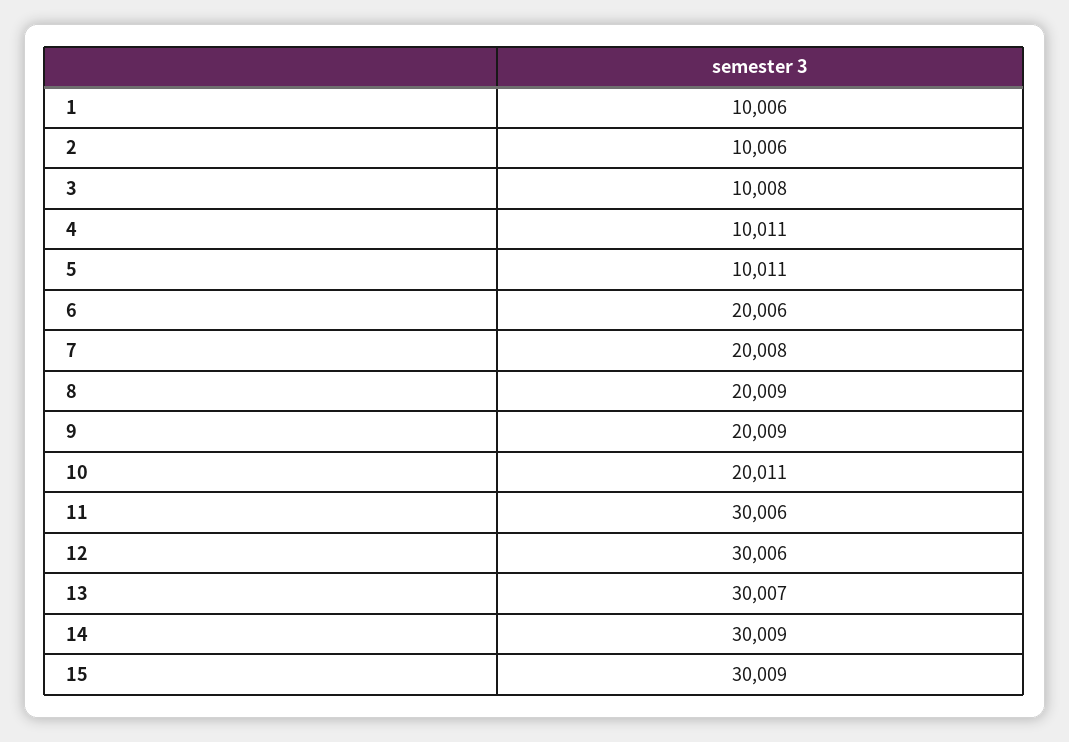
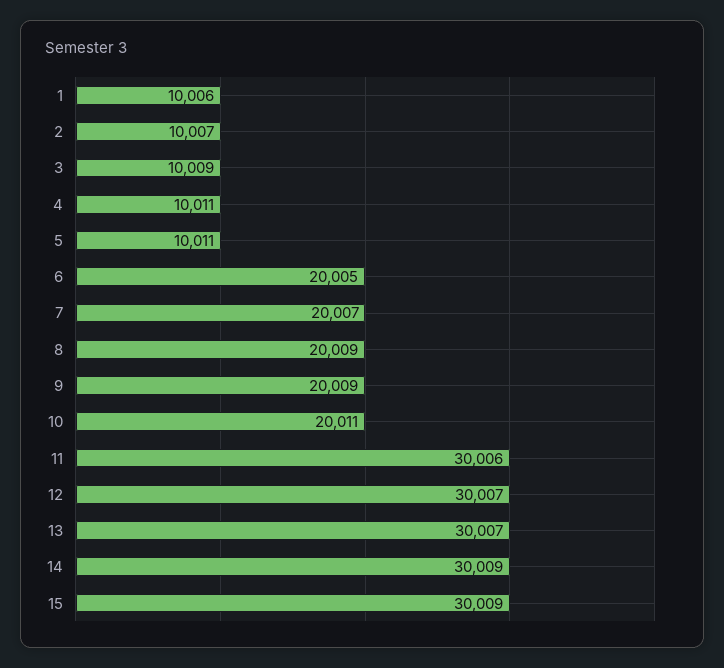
  {
    "1": 10006,
-   "2": 10006,
+   "2": 10007,
-   "3": 10008,
+   "3": 10009,
    "4": 10011,
    "5": 10011,
-   "6": 20006,
+   "6": 20005,
-   "7": 20008,
+   "7": 20007,
    "8": 20009,
    "9": 20009,
    "10": 20011,
    "11": 30006,
-   "12": 30006,
+   "12": 30007,
    "13": 30007,
    "14": 30009,
    "15": 30009
  }

